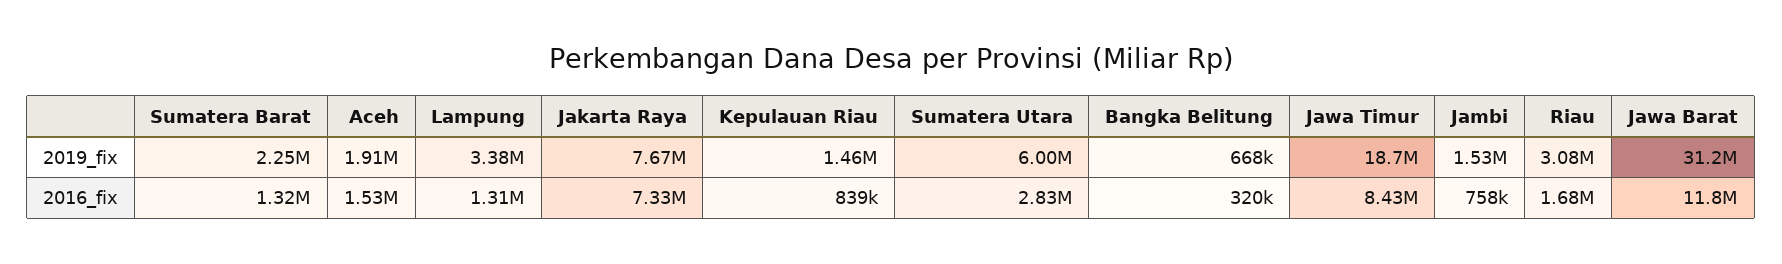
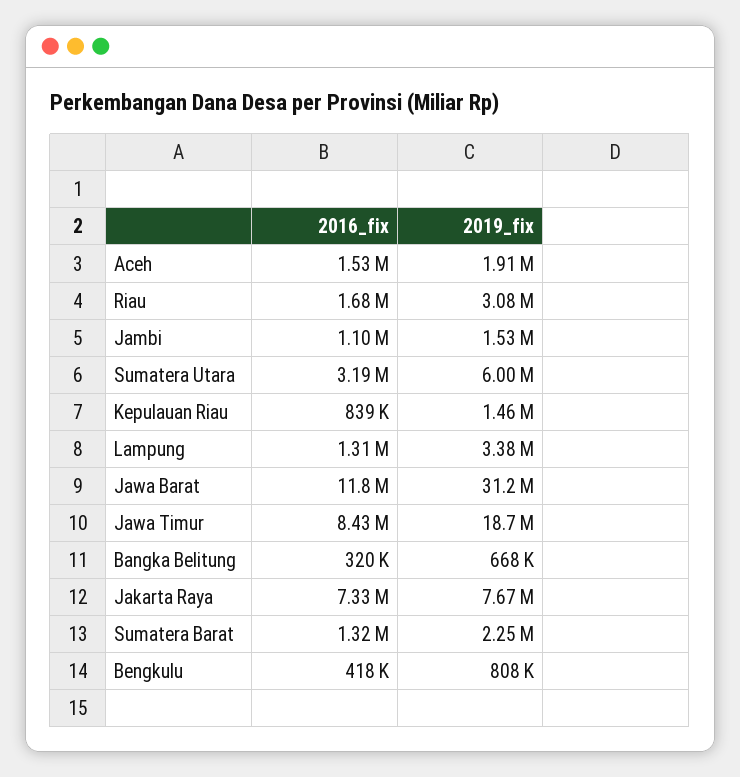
  {
    "Sumatera Barat": {
      "2019_fix": 2250000,
      "2016_fix": 1320000
    },
    "Aceh": {
      "2019_fix": 1910000,
      "2016_fix": 1530000
    },
    "Lampung": {
      "2019_fix": 3380000,
      "2016_fix": 1310000
    },
    "Jakarta Raya": {
      "2019_fix": 7670000,
      "2016_fix": 7330000
    },
    "Kepulauan Riau": {
      "2019_fix": 1460000,
      "2016_fix": 839000
    },
    "Sumatera Utara": {
      "2019_fix": 6000000,
-     "2016_fix": 2830000
+     "2016_fix": 3190000
    },
    "Bangka Belitung": {
      "2019_fix": 668000,
      "2016_fix": 320000
    },
    "Jawa Timur": {
      "2019_fix": 18700000,
      "2016_fix": 8430000
    },
    "Jambi": {
      "2019_fix": 1530000,
-     "2016_fix": 758000
+     "2016_fix": 1100000
    },
    "Riau": {
      "2019_fix": 3080000,
      "2016_fix": 1680000
    },
    "Jawa Barat": {
      "2019_fix": 31200000,
      "2016_fix": 11800000
-   }
+   },
+   "Bengkulu": {
+     "2016_fix": 418000,
+     "2019_fix": 808000
+   }
  }

